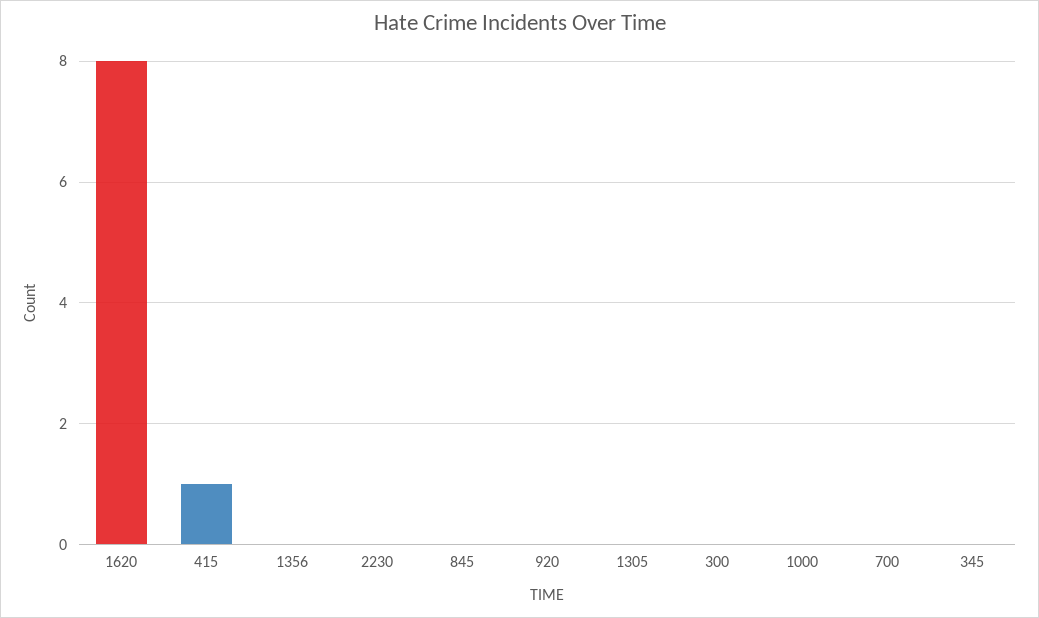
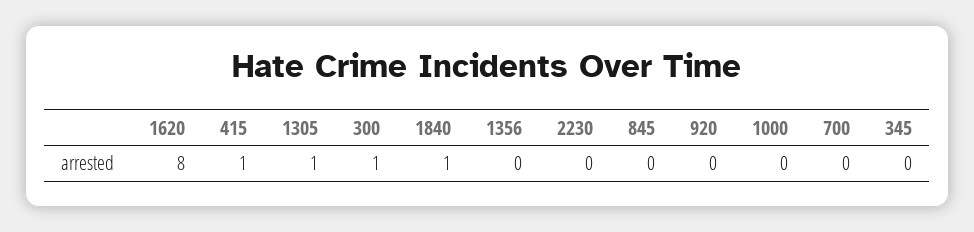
  {
    "1620": 8,
    "415": 1,
    "1356": 0,
    "2230": 0,
    "845": 0,
    "920": 0,
-   "1305": 0,
+   "1305": 1,
-   "300": 0,
+   "300": 1,
    "1000": 0,
    "700": 0,
-   "345": 0
+   "345": 0,
+   "1840": 1
  }

